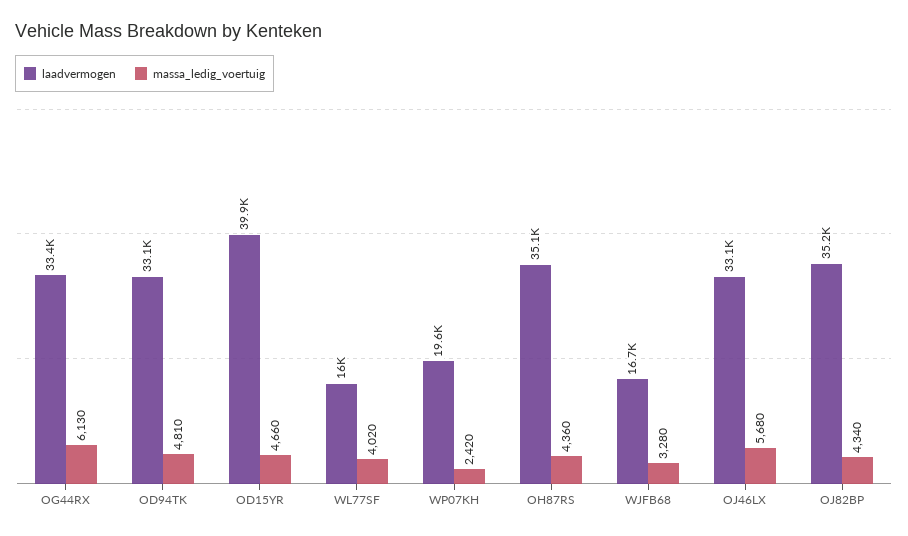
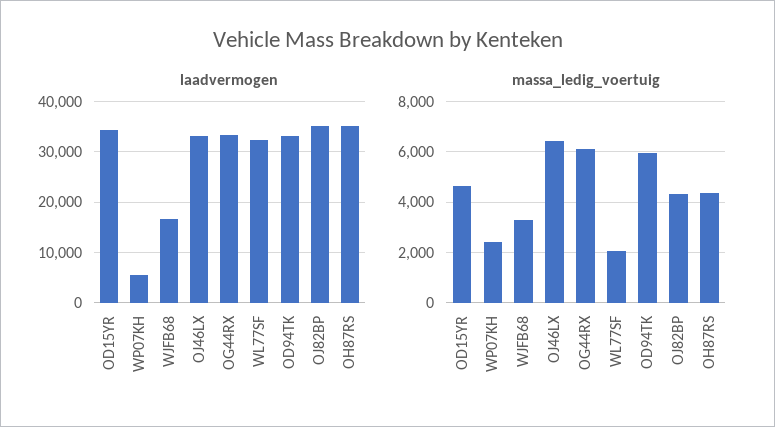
  {
    "laadvermogen": {
      "OG44RX": 33400,
      "OD94TK": 33100,
-     "OD15YR": 39900,
+     "OD15YR": 34000,
-     "WL77SF": 16000,
+     "WL77SF": 32000,
-     "WP07KH": 19600,
+     "WP07KH": 6000,
      "OH87RS": 35100,
      "WJFB68": 16700,
      "OJ46LX": 33100,
      "OJ82BP": 35200
    },
    "massa_ledig_voertuig": {
      "OG44RX": 6130,
-     "OD94TK": 4810,
+     "OD94TK": 6000,
      "OD15YR": 4660,
-     "WL77SF": 4020,
+     "WL77SF": 2000,
      "WP07KH": 2420,
      "OH87RS": 4360,
      "WJFB68": 3280,
-     "OJ46LX": 5680,
+     "OJ46LX": 6500,
      "OJ82BP": 4340
    }
  }

